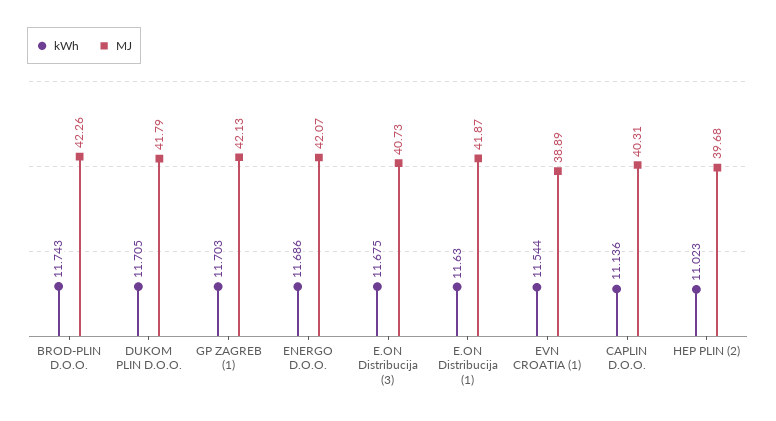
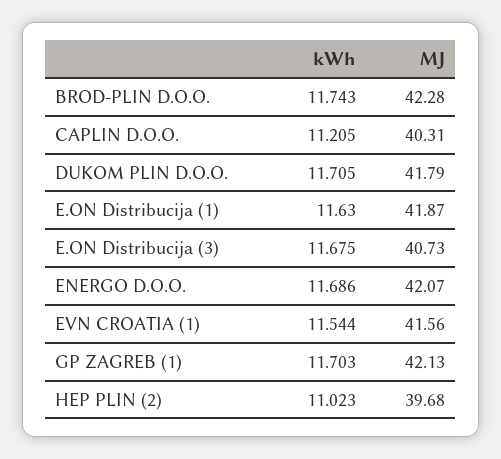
  {
    "kWh": {
      "BROD-PLIN D.O.O.": 11.743,
      "DUKOM PLIN D.O.O.": 11.705,
      "GP ZAGREB (1)": 11.703,
      "ENERGO D.O.O.": 11.686,
      "E.ON Distribucija (3)": 11.675,
      "E.ON Distribucija (1)": 11.63,
      "EVN CROATIA (1)": 11.544,
-     "CAPLIN D.O.O.": 11.136,
+     "CAPLIN D.O.O.": 11.205,
      "HEP PLIN (2)": 11.023
    },
    "MJ": {
-     "BROD-PLIN D.O.O.": 42.26,
+     "BROD-PLIN D.O.O.": 42.28,
      "DUKOM PLIN D.O.O.": 41.79,
      "GP ZAGREB (1)": 42.13,
      "ENERGO D.O.O.": 42.07,
      "E.ON Distribucija (3)": 40.73,
      "E.ON Distribucija (1)": 41.87,
-     "EVN CROATIA (1)": 38.89,
+     "EVN CROATIA (1)": 41.56,
      "CAPLIN D.O.O.": 40.31,
      "HEP PLIN (2)": 39.68
    }
  }

